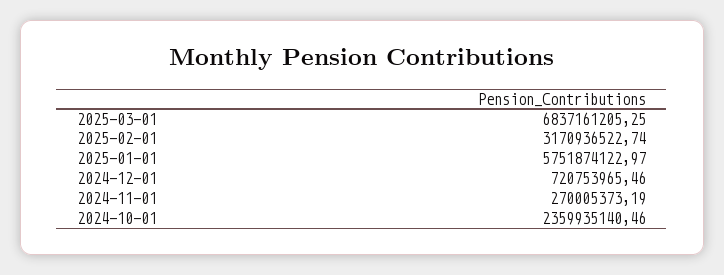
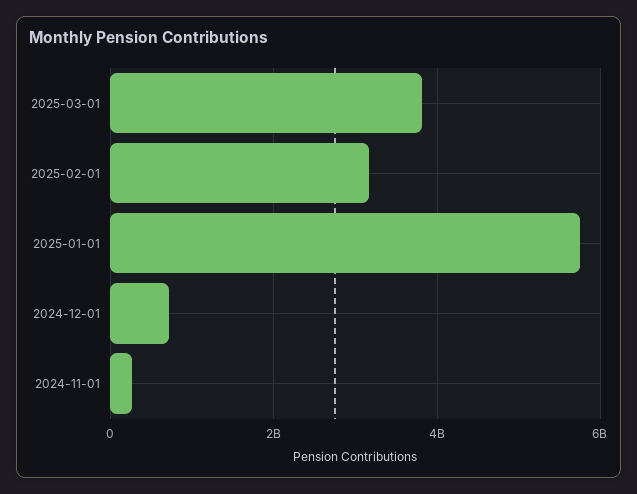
  {
-   "2025-03-01": 6837161205.25,
+   "2025-03-01": 3800000000,
    "2025-02-01": 3170936522.74,
    "2025-01-01": 5751874122.97,
    "2024-12-01": 720753965.46,
-   "2024-11-01": 270005373.19,
+   "2024-11-01": 270005373.19
-   "2024-10-01": 2359935140.46
  }

